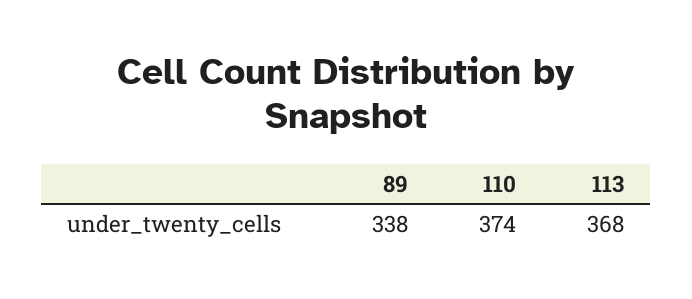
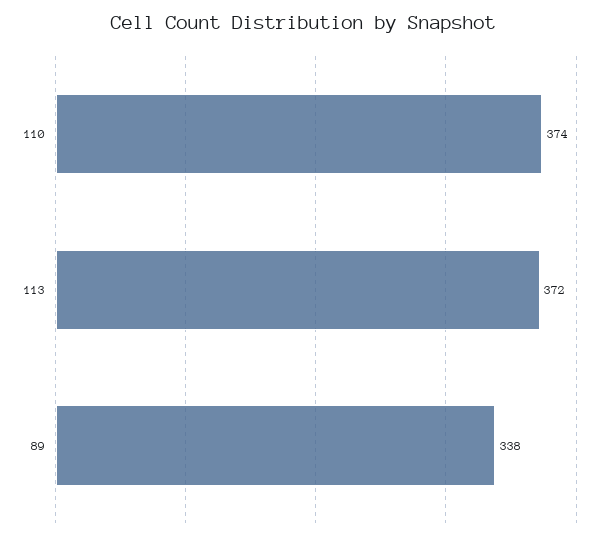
  {
    "89": 338,
    "110": 374,
-   "113": 368
+   "113": 372
  }

